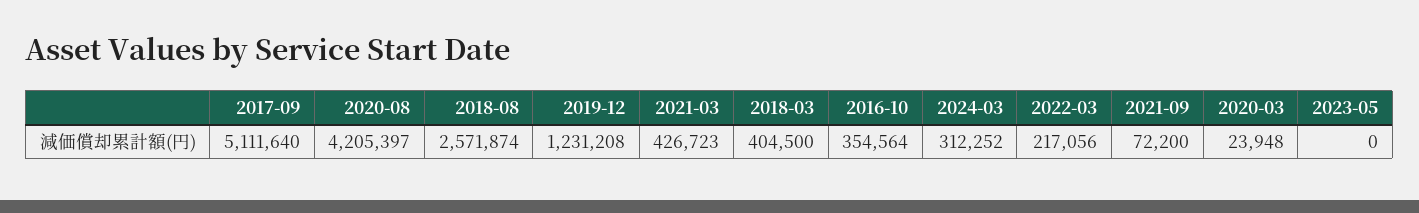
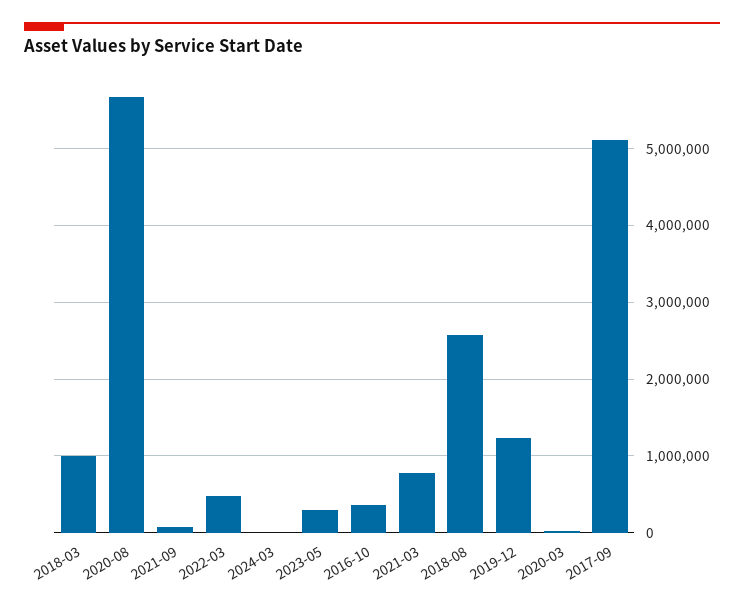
  {
    "2017-09": 5111640,
-   "2020-08": 4205397,
+   "2020-08": 5700000,
    "2018-08": 2571874,
    "2019-12": 1231208,
-   "2021-03": 426723,
+   "2021-03": 800000,
-   "2018-03": 404500,
+   "2018-03": 1000000,
    "2016-10": 354564,
-   "2024-03": 312252,
+   "2024-03": 0,
-   "2022-03": 217056,
+   "2022-03": 500000,
    "2021-09": 72200,
    "2020-03": 23948,
-   "2023-05": 0
+   "2023-05": 300000
  }

